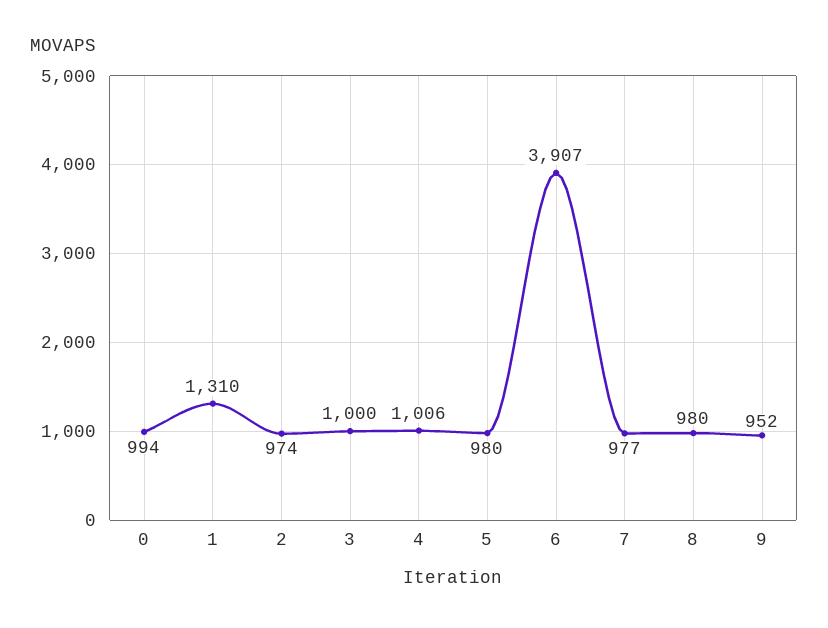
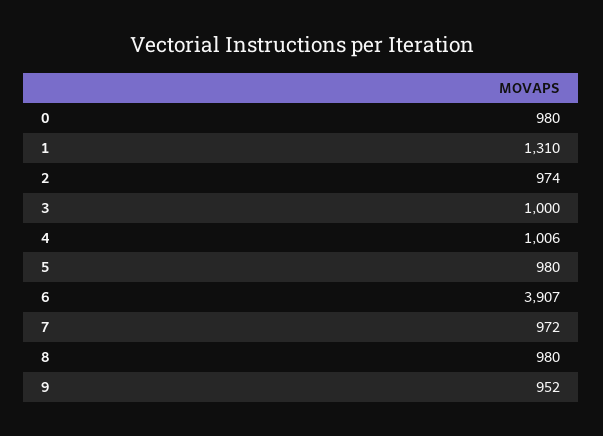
  {
-   "0": 994,
+   "0": 980,
    "1": 1310,
    "2": 974,
    "3": 1000,
    "4": 1006,
    "5": 980,
    "6": 3907,
-   "7": 977,
+   "7": 972,
    "8": 980,
    "9": 952
  }

